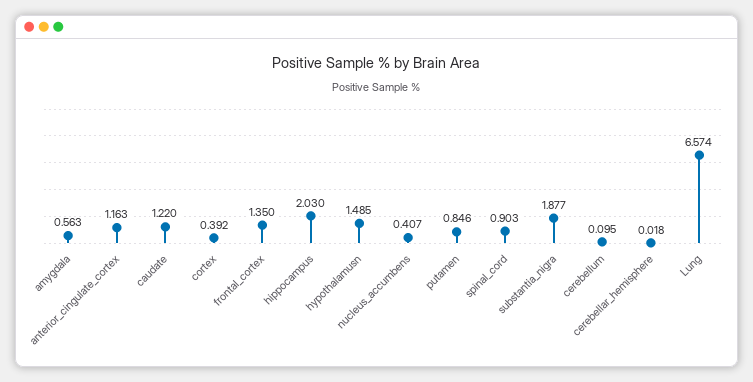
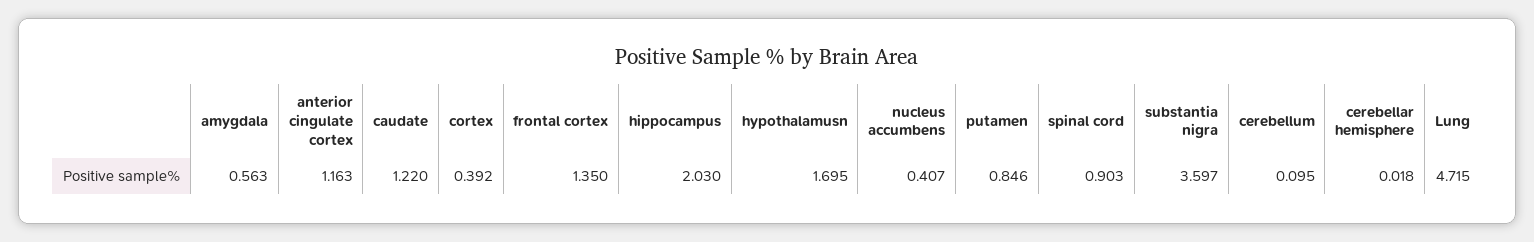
  {
    "amygdala": 0.563,
    "anterior_cingulate_cortex": 1.163,
    "caudate": 1.22,
    "cortex": 0.392,
    "frontal_cortex": 1.35,
    "hippocampus": 2.03,
-   "hypothalamusn": 1.485,
+   "hypothalamusn": 1.695,
    "nucleus_accumbens": 0.407,
    "putamen": 0.846,
    "spinal_cord": 0.903,
-   "substantia_nigra": 1.877,
+   "substantia_nigra": 3.597,
    "cerebellum": 0.095,
    "cerebellar_hemisphere": 0.018,
-   "Lung": 6.574
+   "Lung": 4.715
  }

